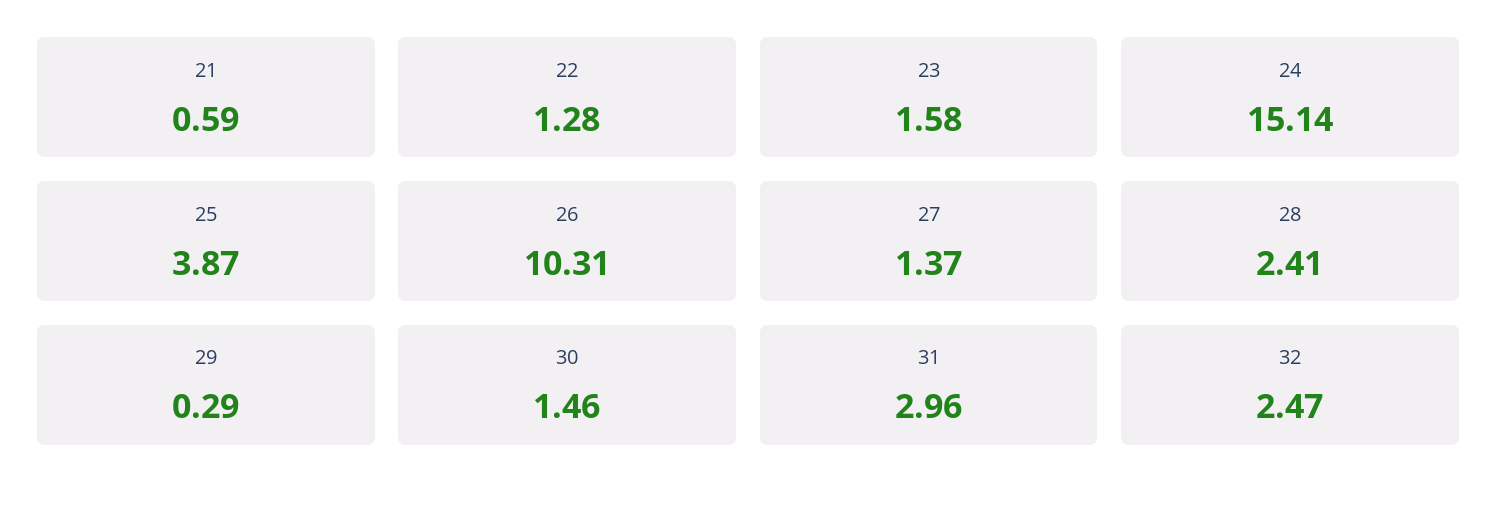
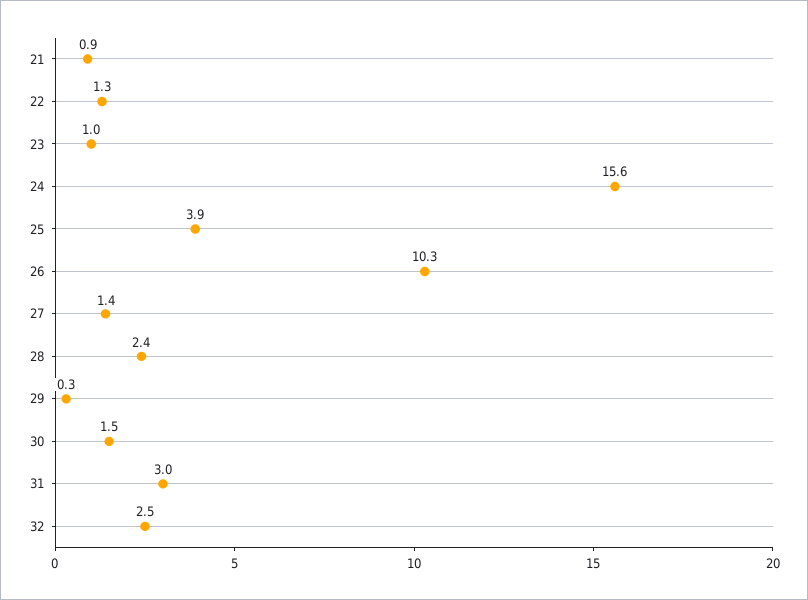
  {
-   "21": 0.59,
+   "21": 0.9,
    "22": 1.28,
-   "23": 1.58,
+   "23": 1,
-   "24": 15.14,
+   "24": 15.6,
    "25": 3.87,
    "26": 10.31,
    "27": 1.37,
    "28": 2.41,
    "29": 0.29,
    "30": 1.46,
    "31": 2.96,
    "32": 2.47
  }

